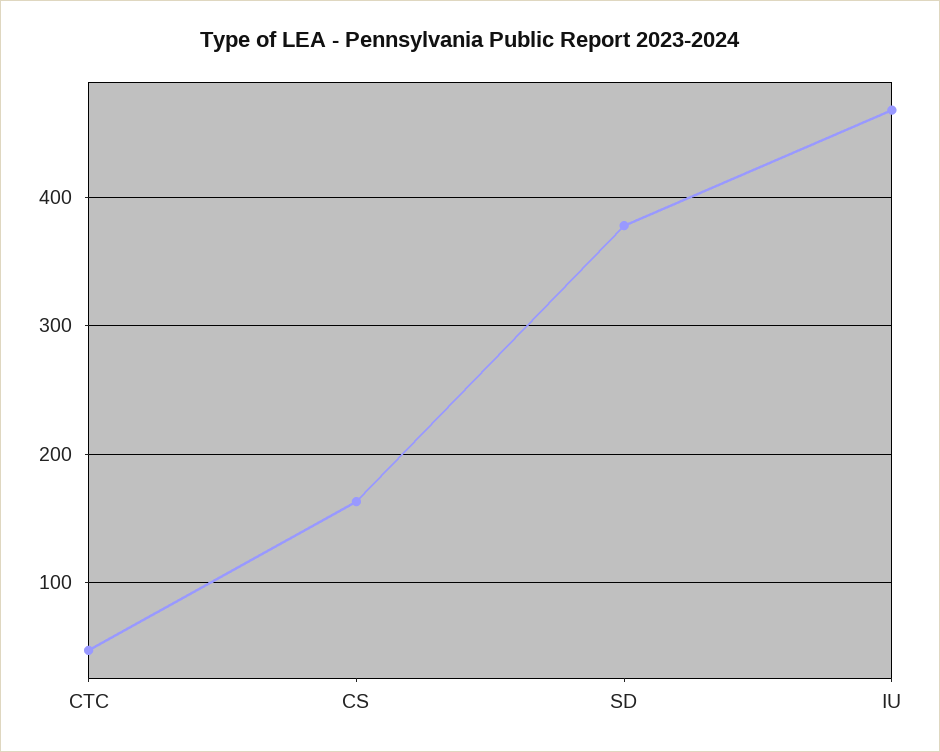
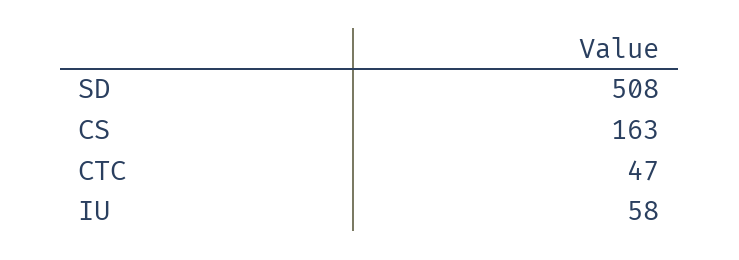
  {
    "CTC": 47,
    "CS": 163,
-   "SD": 380,
+   "SD": 508,
-   "IU": 470
+   "IU": 58
  }

